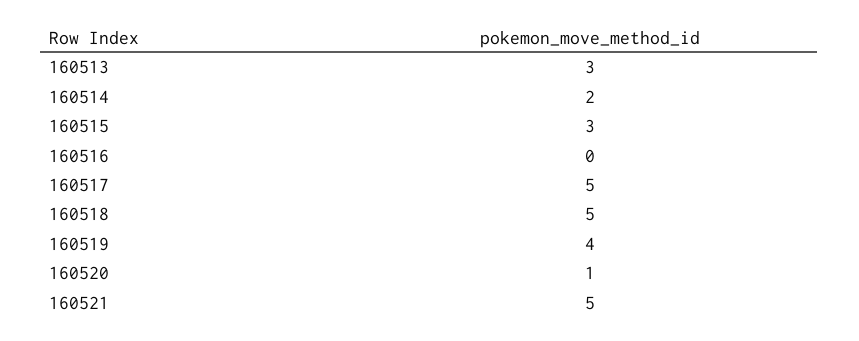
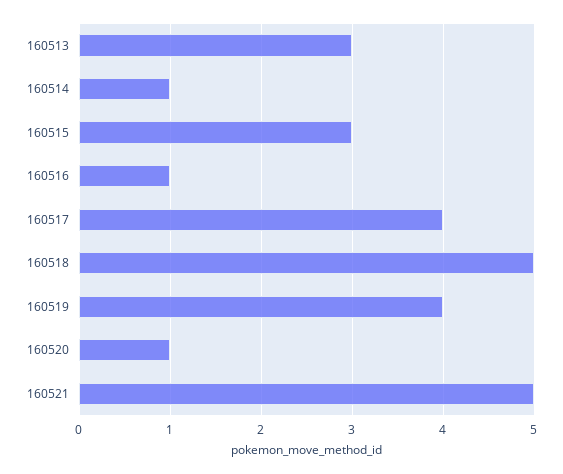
  {
    "160513": 3,
-   "160514": 2,
+   "160514": 1,
    "160515": 3,
-   "160516": 0,
+   "160516": 1,
-   "160517": 5,
+   "160517": 4,
    "160518": 5,
    "160519": 4,
    "160520": 1,
    "160521": 5
  }

